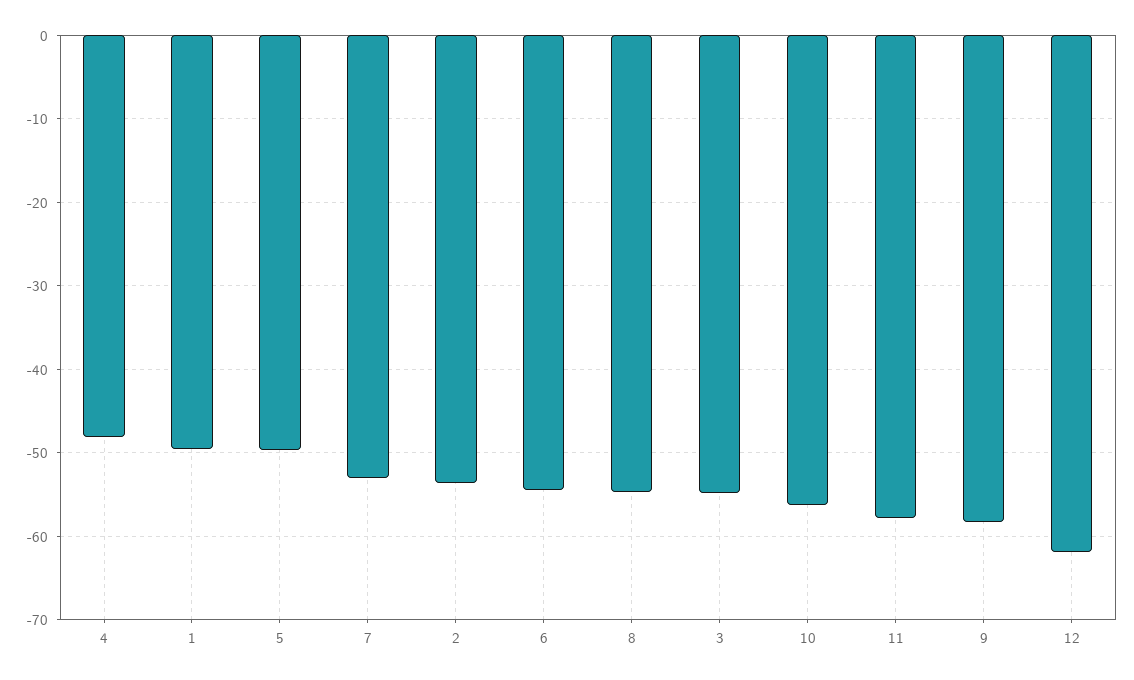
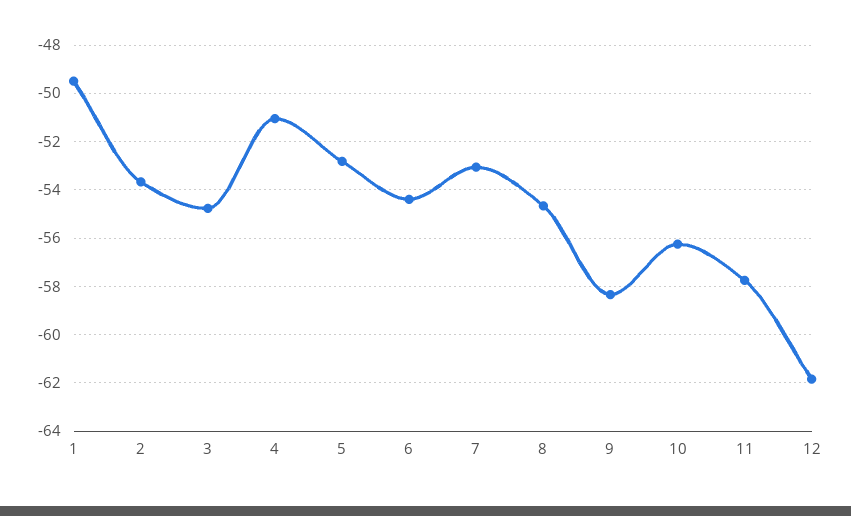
  {
-   "4": -48,
+   "4": -51,
    "1": -49.5,
-   "5": -50,
+   "5": -52.75,
    "7": -53,
    "2": -53.75,
    "6": -54.5,
    "8": -54.75,
    "3": -54.75,
    "10": -56.25,
    "11": -57.75,
    "9": -58.25,
    "12": -61.75
  }

